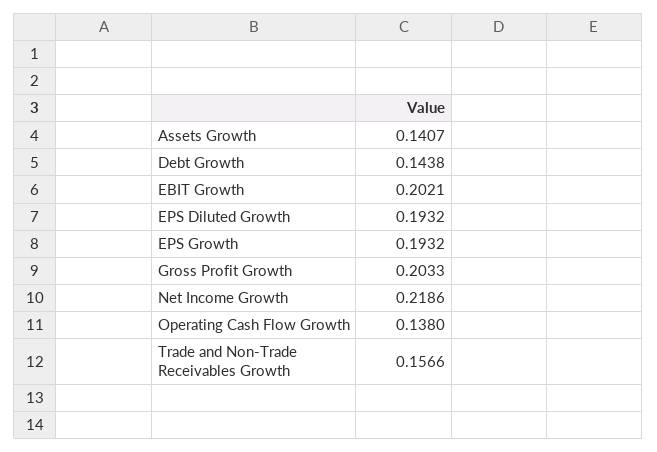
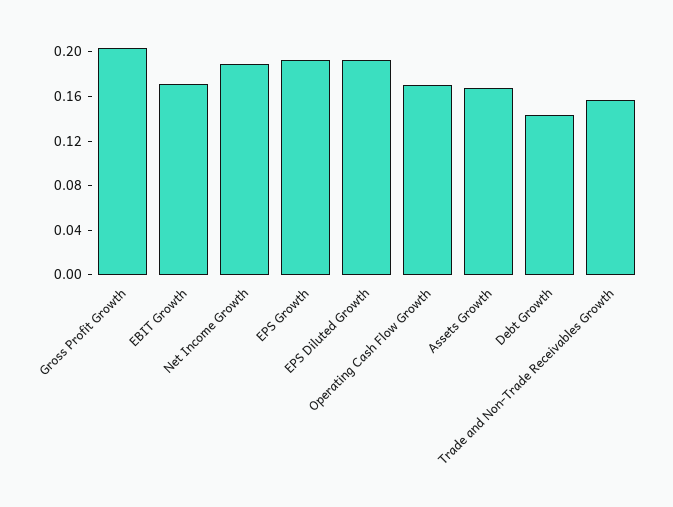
  {
-   "Assets Growth": 0.1407,
+   "Assets Growth": 0.17,
    "Debt Growth": 0.1438,
-   "EBIT Growth": 0.2021,
+   "EBIT Growth": 0.17,
    "EPS Diluted Growth": 0.1932,
    "EPS Growth": 0.1932,
    "Gross Profit Growth": 0.2033,
-   "Net Income Growth": 0.2186,
+   "Net Income Growth": 0.19,
-   "Operating Cash Flow Growth": 0.138,
+   "Operating Cash Flow Growth": 0.17,
    "Trade and Non-Trade Receivables Growth": 0.1566
  }

